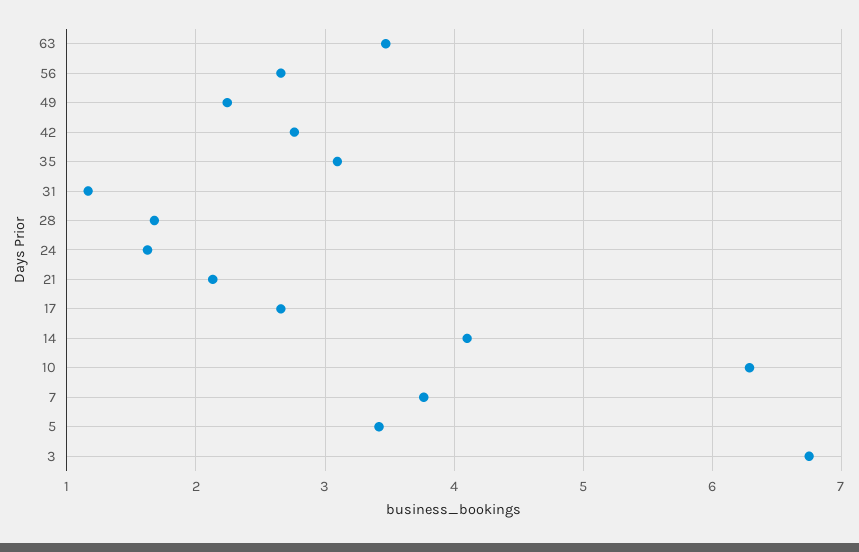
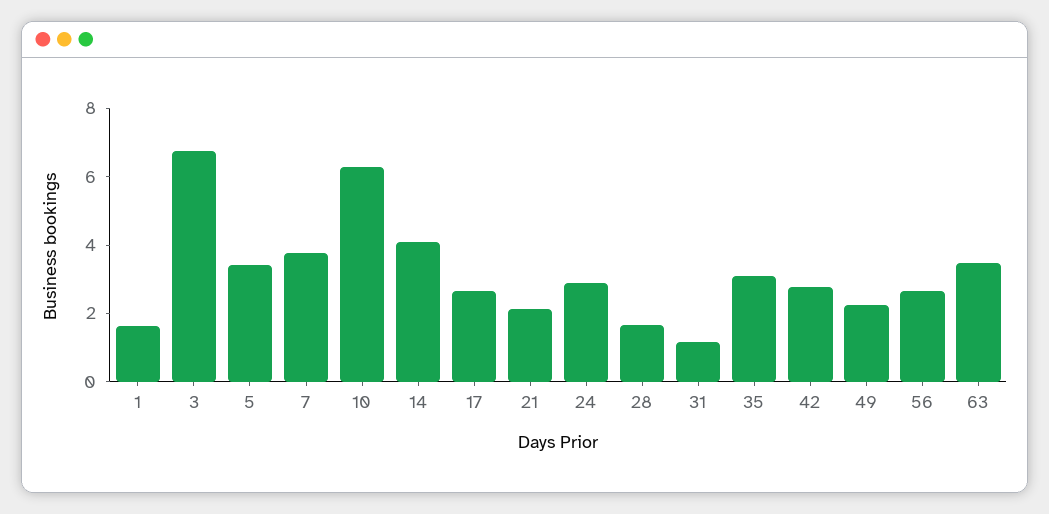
  {
    "63": 3.5,
    "56": 2.7,
    "49": 2.2,
    "42": 2.8,
    "35": 3.1,
    "31": 1.2,
    "28": 1.7,
-   "24": 1.6,
+   "24": 3,
    "21": 2.1,
    "17": 2.7,
    "14": 4.1,
    "10": 6.3,
    "7": 3.8,
    "5": 3.4,
-   "3": 6.8
+   "3": 6.8,
+   "1": 1.5
  }

